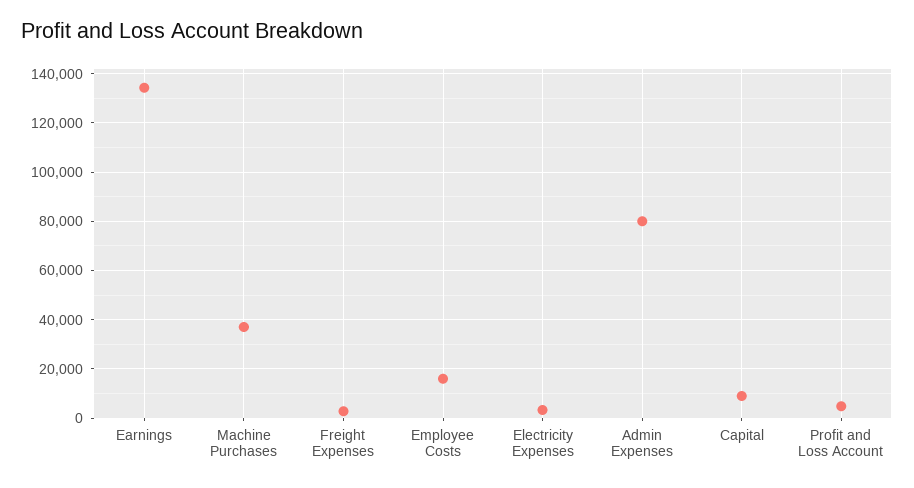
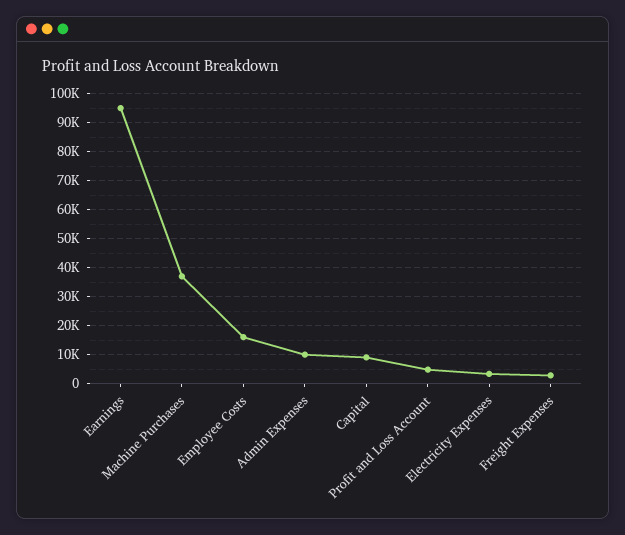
  {
-   "Earnings": 135000,
+   "Earnings": 95000,
    "Machine Purchases": 37500,
    "Freight Expenses": 2500,
    "Employee Costs": 15000,
    "Electricity Expenses": 2500,
-   "Admin Expenses": 80000,
+   "Admin Expenses": 10000,
    "Capital": 10000,
    "Profit and Loss Account": 5000
  }

